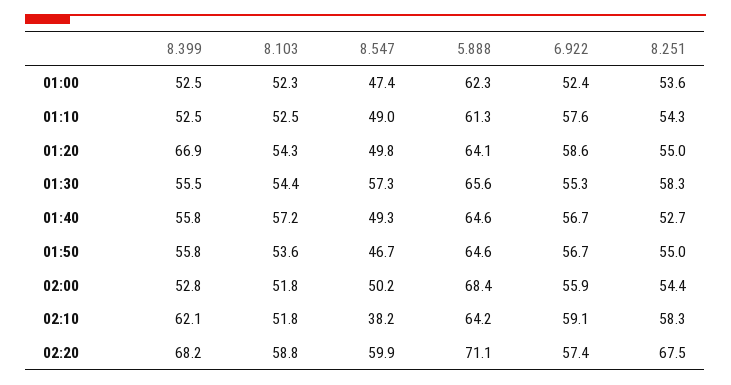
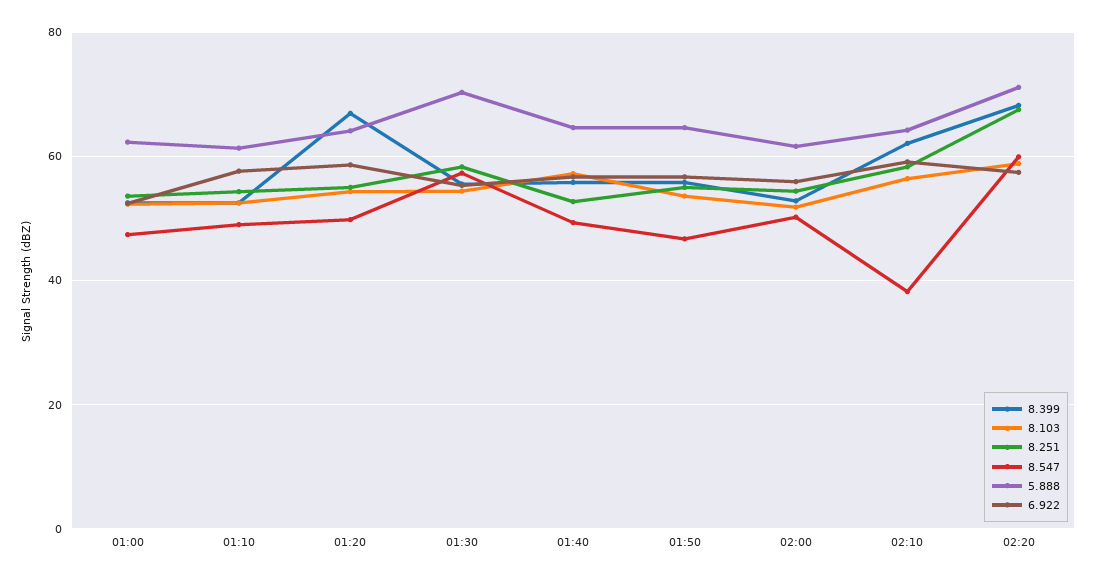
  {
    "8.399": {
      "01:00": 52.5,
      "01:10": 52.5,
      "01:20": 66.9,
      "01:30": 55.5,
      "01:40": 55.8,
      "01:50": 55.8,
      "02:00": 52.8,
      "02:10": 62.1,
      "02:20": 68.2
    },
    "8.103": {
      "01:00": 52.3,
      "01:10": 52.5,
      "01:20": 54.3,
      "01:30": 54.4,
      "01:40": 57.2,
      "01:50": 53.6,
      "02:00": 51.8,
-     "02:10": 51.8,
+     "02:10": 56,
      "02:20": 58.8
    },
    "8.547": {
      "01:00": 47.4,
      "01:10": 49,
      "01:20": 49.8,
      "01:30": 57.3,
      "01:40": 49.3,
      "01:50": 46.7,
      "02:00": 50.2,
      "02:10": 38.2,
      "02:20": 59.9
    },
    "5.888": {
      "01:00": 62.3,
      "01:10": 61.3,
      "01:20": 64.1,
-     "01:30": 65.6,
+     "01:30": 70,
      "01:40": 64.6,
      "01:50": 64.6,
-     "02:00": 68.4,
+     "02:00": 62,
      "02:10": 64.2,
      "02:20": 71.1
    },
    "6.922": {
      "01:00": 52.4,
      "01:10": 57.6,
      "01:20": 58.6,
      "01:30": 55.3,
      "01:40": 56.7,
      "01:50": 56.7,
      "02:00": 55.9,
      "02:10": 59.1,
      "02:20": 57.4
    },
    "8.251": {
      "01:00": 53.6,
      "01:10": 54.3,
      "01:20": 55,
      "01:30": 58.3,
      "01:40": 52.7,
      "01:50": 55,
      "02:00": 54.4,
      "02:10": 58.3,
      "02:20": 67.5
    }
  }

